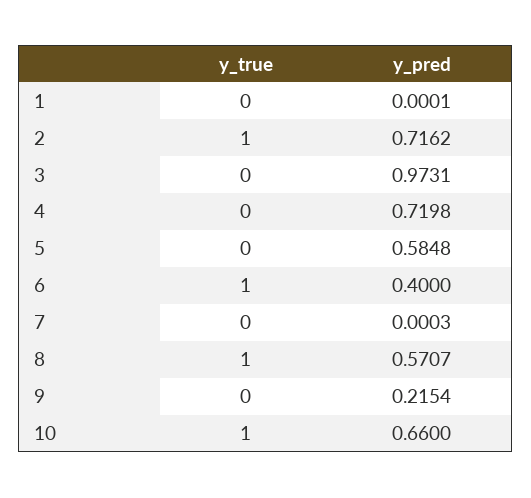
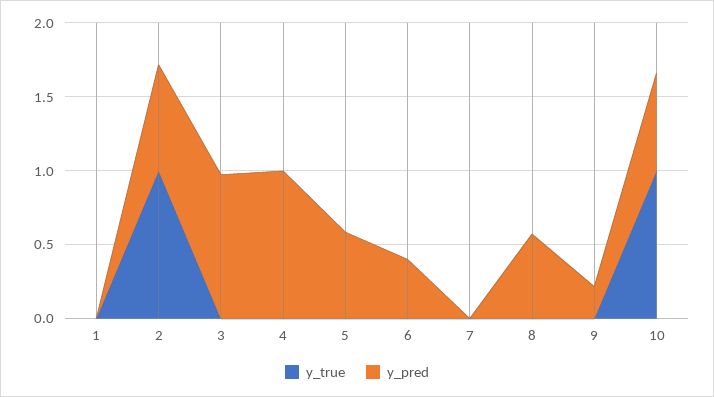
  {
    "y_true": {
      "1": 0,
      "2": 1,
      "3": 0,
      "4": 0,
      "5": 0,
-     "6": 1,
+     "6": 0,
      "7": 0,
-     "8": 1,
+     "8": 0,
      "9": 0,
      "10": 1
    },
    "y_pred": {
      "1": 0.0001,
      "2": 0.7162,
      "3": 0.9731,
-     "4": 0.7198,
+     "4": 1,
      "5": 0.5848,
      "6": 0.4,
      "7": 0.0003,
      "8": 0.5707,
      "9": 0.2154,
      "10": 0.66
    }
  }

